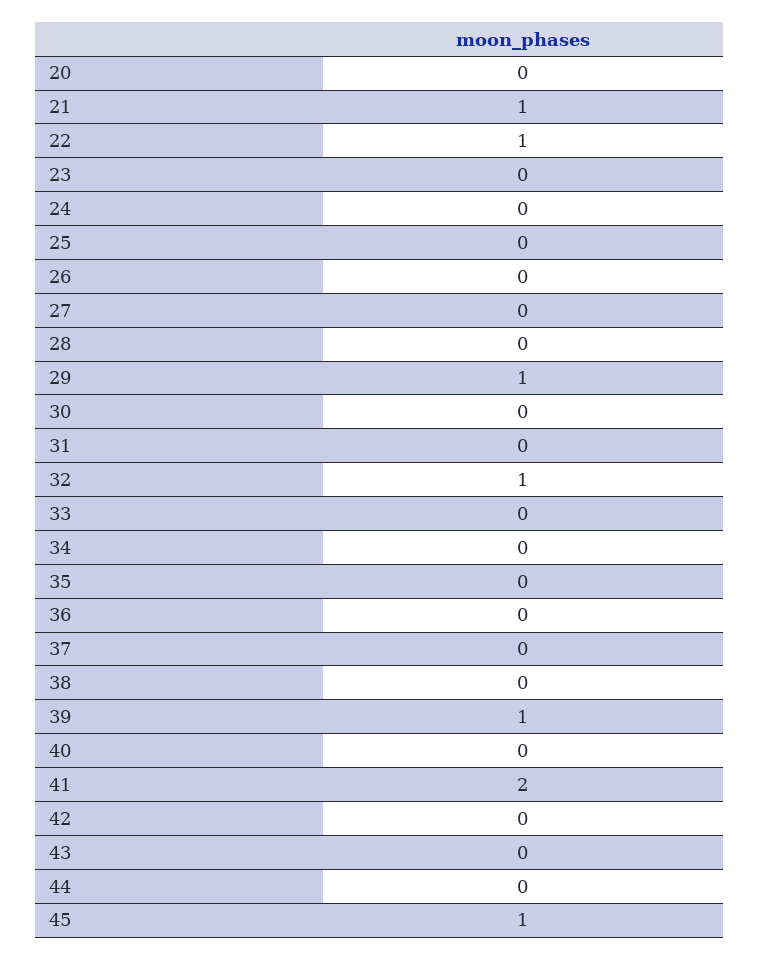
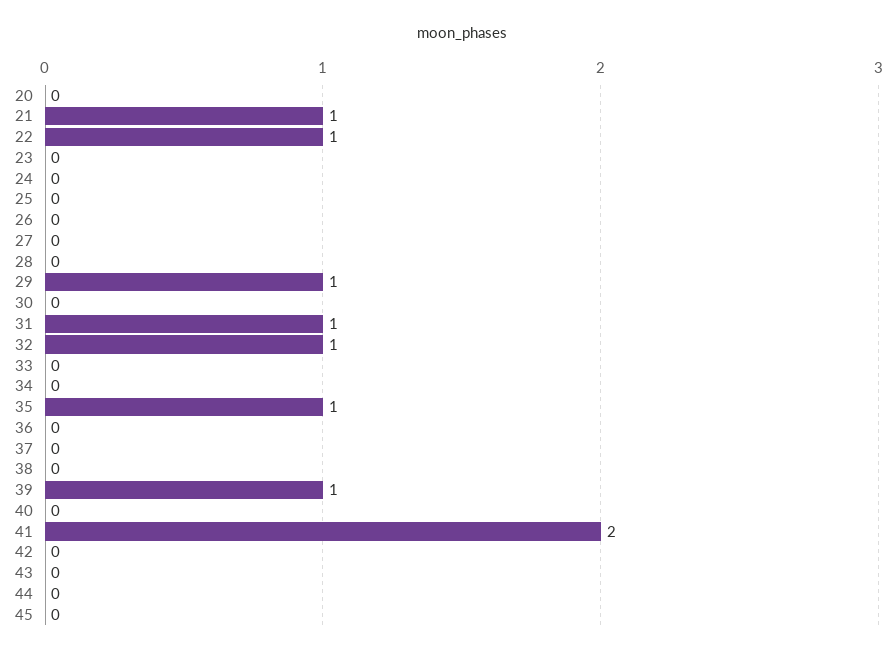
  {
    "20": 0,
    "21": 1,
    "22": 1,
    "23": 0,
    "24": 0,
    "25": 0,
    "26": 0,
    "27": 0,
    "28": 0,
    "29": 1,
    "30": 0,
-   "31": 0,
+   "31": 1,
    "32": 1,
    "33": 0,
    "34": 0,
-   "35": 0,
+   "35": 1,
    "36": 0,
    "37": 0,
    "38": 0,
    "39": 1,
    "40": 0,
    "41": 2,
    "42": 0,
    "43": 0,
    "44": 0,
-   "45": 1
+   "45": 0
  }

